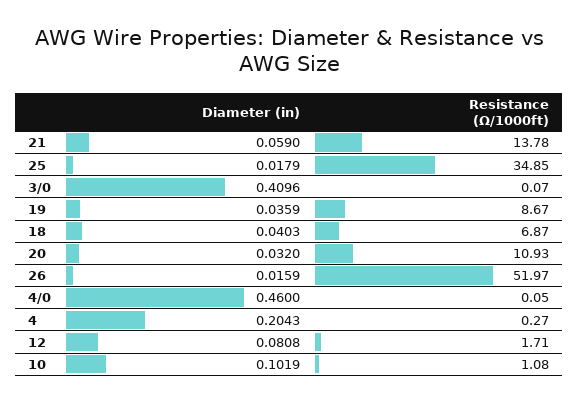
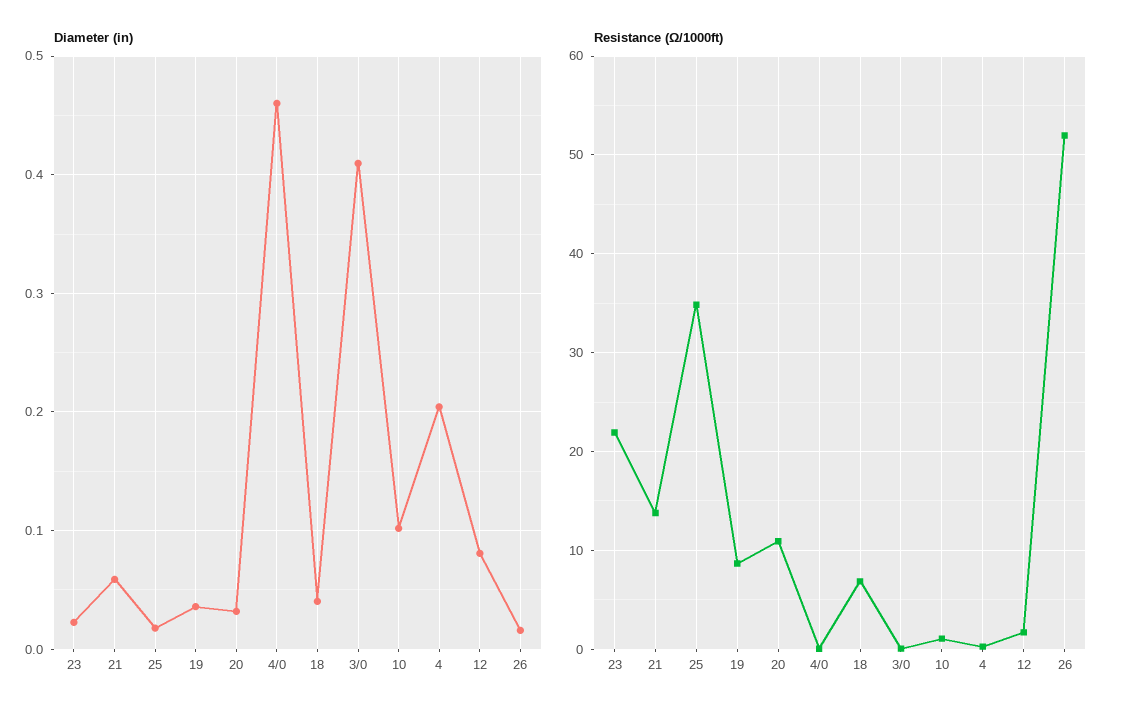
  {
    "Diameter (in)": {
      "21": 0.059,
      "25": 0.0179,
      "3/0": 0.4096,
      "19": 0.0359,
      "18": 0.0403,
      "20": 0.032,
      "26": 0.0159,
      "4/0": 0.46,
      "4": 0.2043,
      "12": 0.0808,
-     "10": 0.1019
+     "10": 0.1019,
+     "23": 0.02
    },
    "Resistance (Ω/1000ft)": {
      "21": 13.78,
      "25": 34.85,
      "3/0": 0.07,
      "19": 8.67,
      "18": 6.87,
      "20": 10.93,
      "26": 51.97,
      "4/0": 0.05,
      "4": 0.27,
      "12": 1.71,
-     "10": 1.08
+     "10": 1.08,
+     "23": 22
    }
  }

